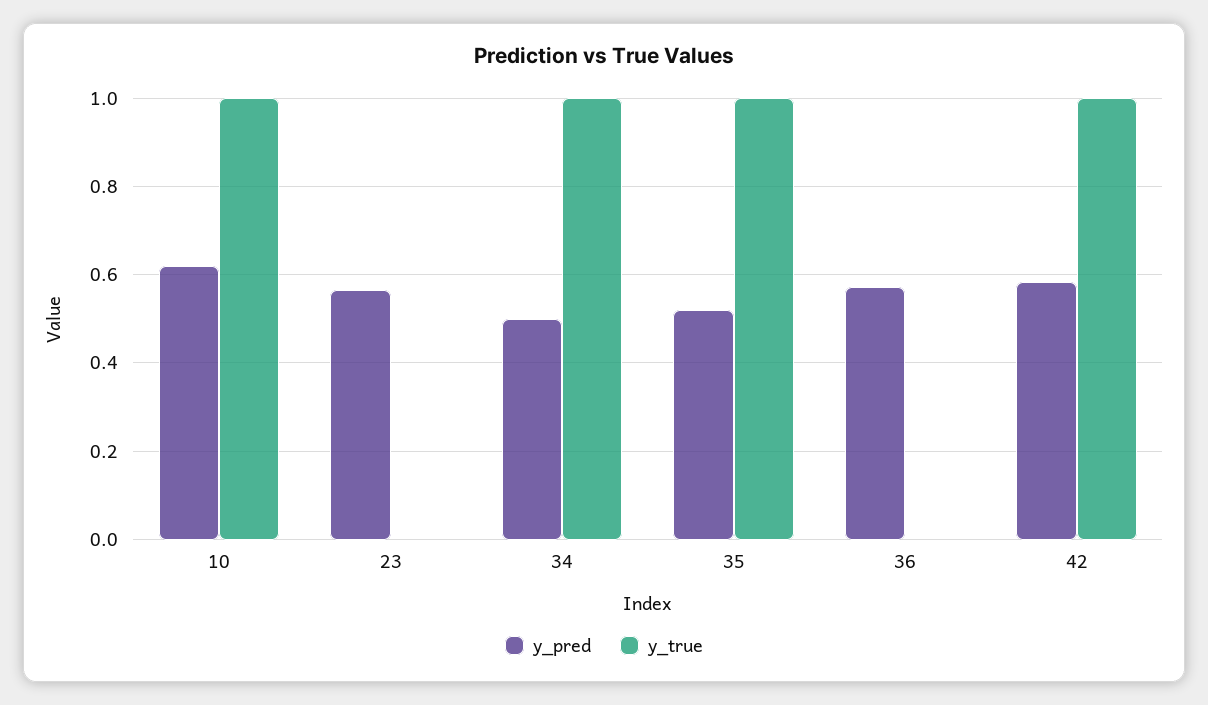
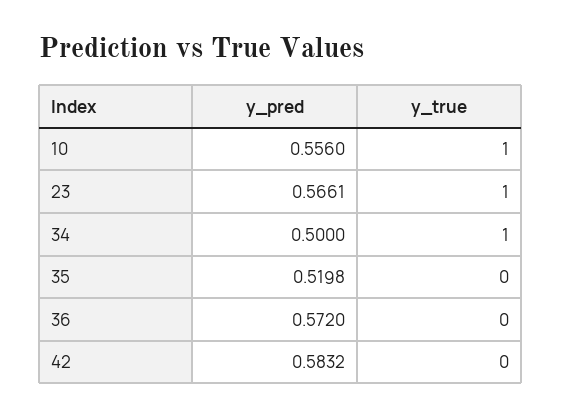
  {
    "y_pred": {
-     "10": 0.62,
+     "10": 0.556,
      "23": 0.5661,
      "34": 0.5,
      "35": 0.5198,
      "36": 0.572,
      "42": 0.5832
    },
    "y_true": {
      "10": 1,
-     "23": 0,
+     "23": 1,
      "34": 1,
-     "35": 1,
+     "35": 0,
      "36": 0,
-     "42": 1
+     "42": 0
    }
  }

